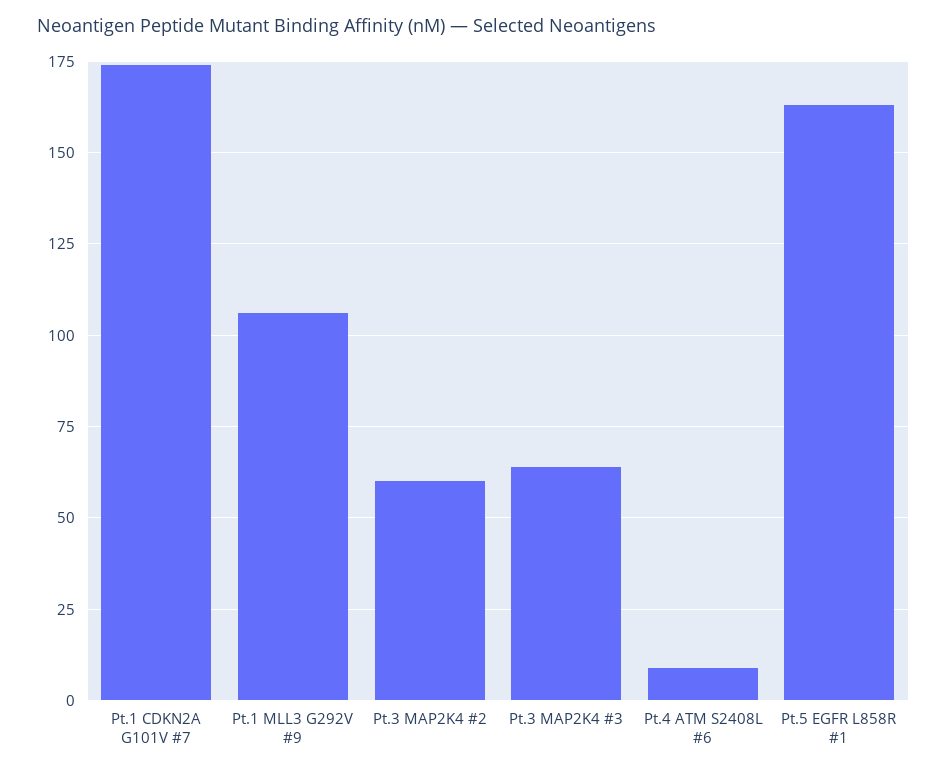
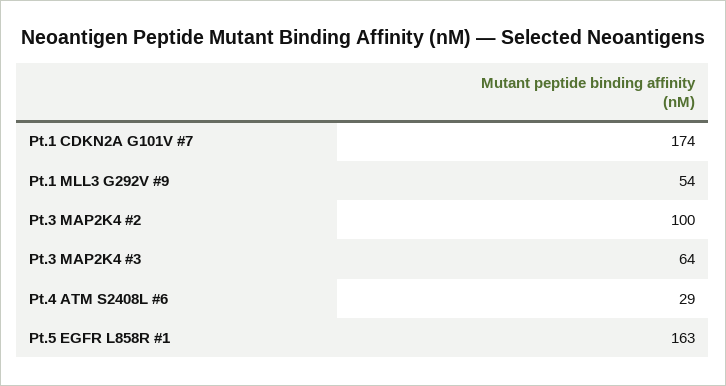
  {
    "Pt.1 CDKN2A G101V #7": 174,
-   "Pt.1 MLL3 G292V #9": 105,
+   "Pt.1 MLL3 G292V #9": 54,
-   "Pt.3 MAP2K4 #2": 60,
+   "Pt.3 MAP2K4 #2": 100,
    "Pt.3 MAP2K4 #3": 64,
-   "Pt.4 ATM S2408L #6": 10,
+   "Pt.4 ATM S2408L #6": 29,
    "Pt.5 EGFR L858R #1": 163
  }

